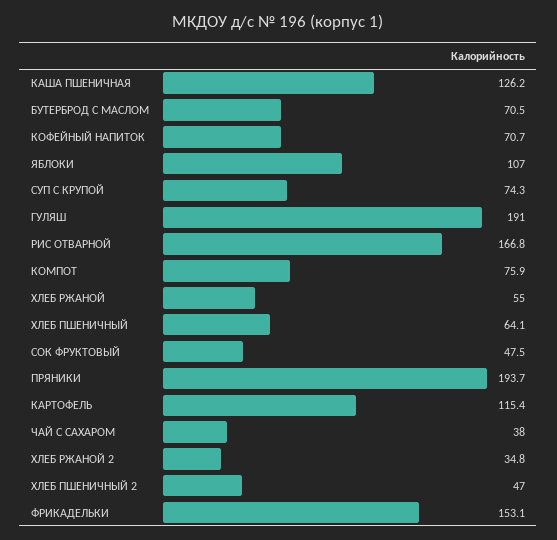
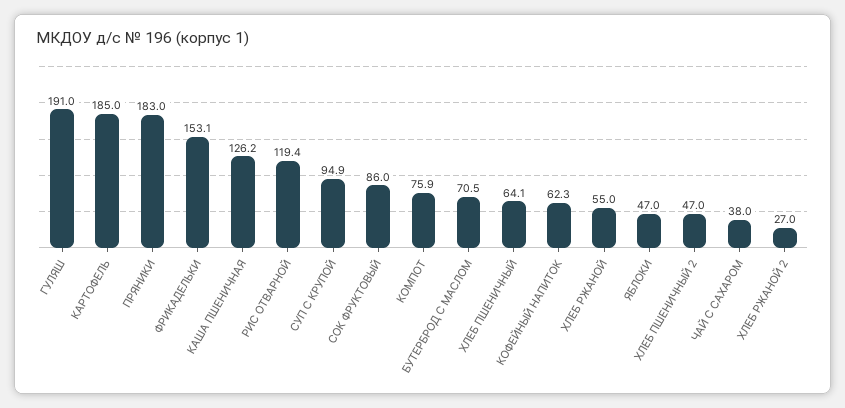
  {
    "КАША ПШЕНИЧНАЯ": 126.2,
    "БУТЕРБРОД С МАСЛОМ": 70.5,
-   "КОФЕЙНЫЙ НАПИТОК": 70.7,
+   "КОФЕЙНЫЙ НАПИТОК": 62.3,
-   "ЯБЛОКИ": 107,
+   "ЯБЛОКИ": 47,
-   "СУП С КРУПОЙ": 74.3,
+   "СУП С КРУПОЙ": 94.9,
    "ГУЛЯШ": 191,
-   "РИС ОТВАРНОЙ": 166.8,
+   "РИС ОТВАРНОЙ": 119.4,
    "КОМПОТ": 75.9,
    "ХЛЕБ РЖАНОЙ": 55,
    "ХЛЕБ ПШЕНИЧНЫЙ": 64.1,
-   "СОК ФРУКТОВЫЙ": 47.5,
+   "СОК ФРУКТОВЫЙ": 86,
-   "ПРЯНИКИ": 193.7,
+   "ПРЯНИКИ": 183,
-   "КАРТОФЕЛЬ": 115.4,
+   "КАРТОФЕЛЬ": 185,
    "ЧАЙ С САХАРОМ": 38,
-   "ХЛЕБ РЖАНОЙ 2": 34.8,
+   "ХЛЕБ РЖАНОЙ 2": 27,
    "ХЛЕБ ПШЕНИЧНЫЙ 2": 47,
    "ФРИКАДЕЛЬКИ": 153.1
  }

